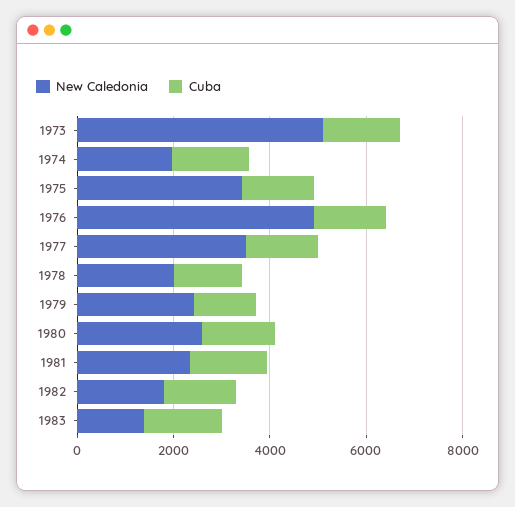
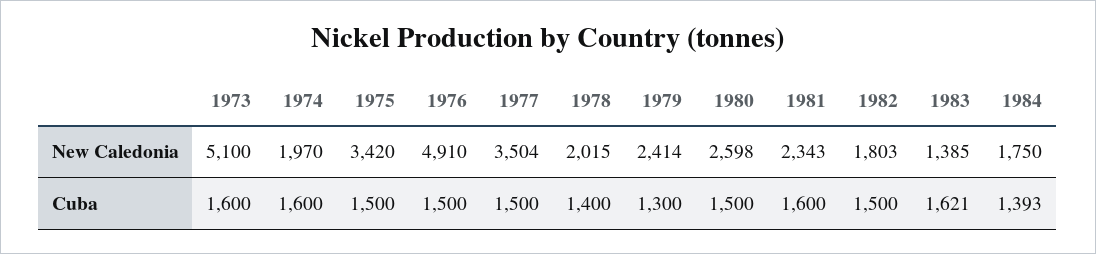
  {
    "New Caledonia": {
      "1973": 5100,
      "1974": 1970,
      "1975": 3420,
      "1976": 4910,
      "1977": 3504,
      "1978": 2015,
      "1979": 2414,
      "1980": 2598,
      "1981": 2343,
      "1982": 1803,
-     "1983": 1385
+     "1983": 1385,
+     "1984": 1750
    },
    "Cuba": {
      "1973": 1600,
      "1974": 1600,
      "1975": 1500,
      "1976": 1500,
      "1977": 1500,
      "1978": 1400,
      "1979": 1300,
      "1980": 1500,
      "1981": 1600,
      "1982": 1500,
-     "1983": 1621
+     "1983": 1621,
+     "1984": 1393
    }
  }

